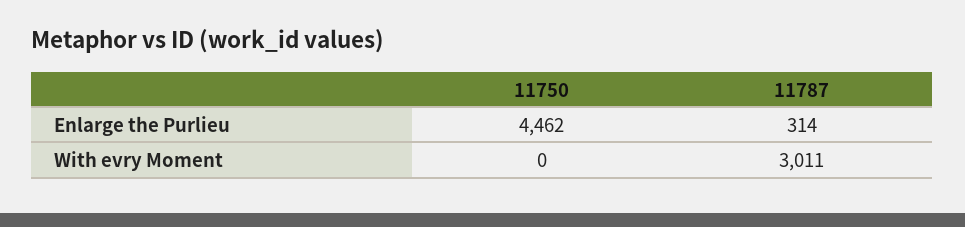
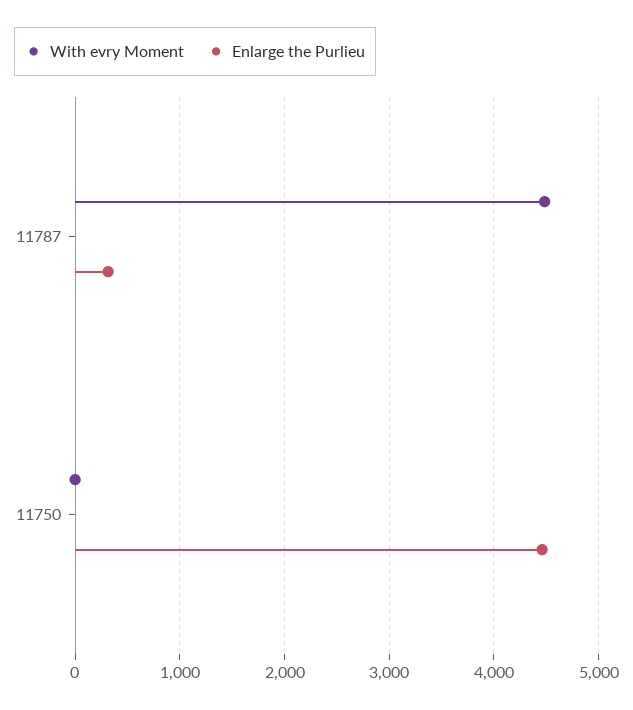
  {
    "Enlarge the Purlieu": {
      "11750": 4462,
      "11787": 314
    },
    "With evry Moment": {
      "11750": 0,
-     "11787": 3011
+     "11787": 4500
    }
  }

